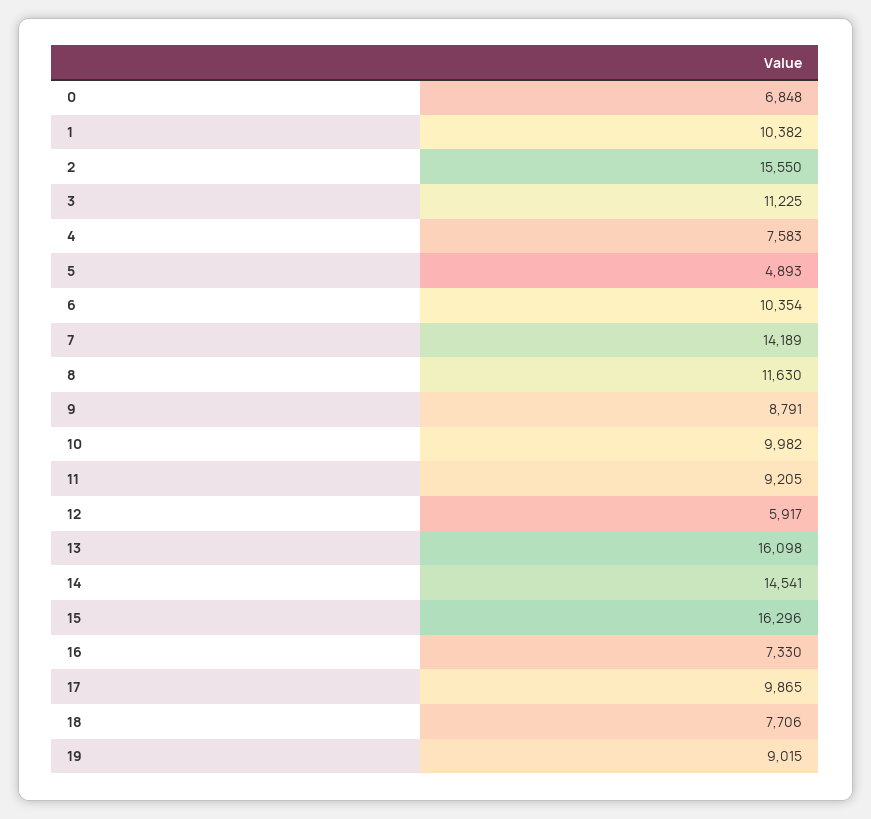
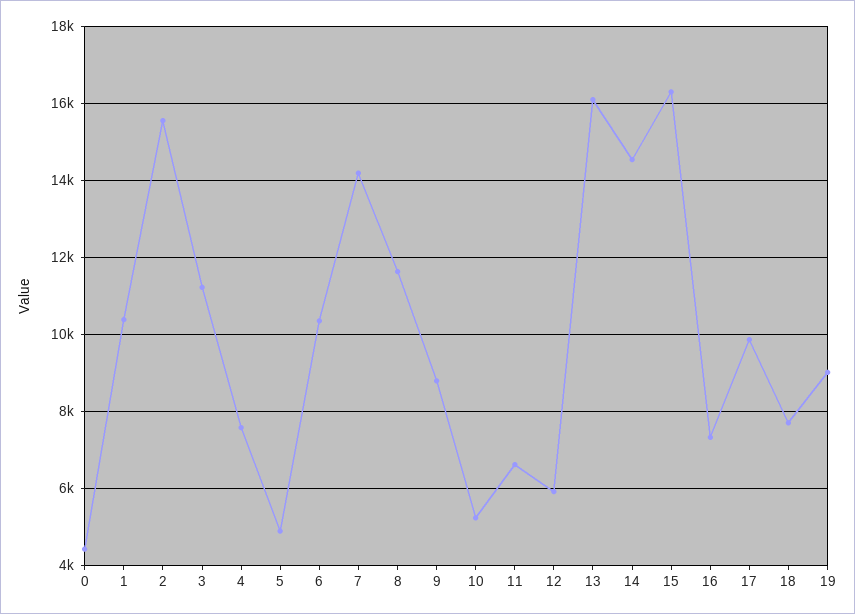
  {
-   "0": 6848,
+   "0": 4400,
    "1": 10382,
    "2": 15550,
    "3": 11225,
    "4": 7583,
    "5": 4893,
    "6": 10354,
    "7": 14189,
    "8": 11630,
    "9": 8791,
-   "10": 9982,
+   "10": 5200,
-   "11": 9205,
+   "11": 6600,
    "12": 5917,
    "13": 16098,
    "14": 14541,
    "15": 16296,
    "16": 7330,
    "17": 9865,
    "18": 7706,
    "19": 9015
  }

